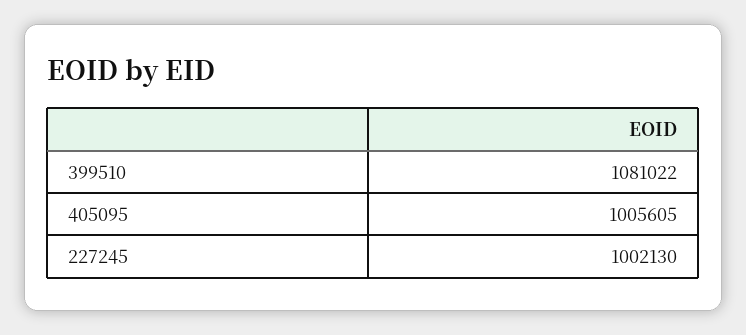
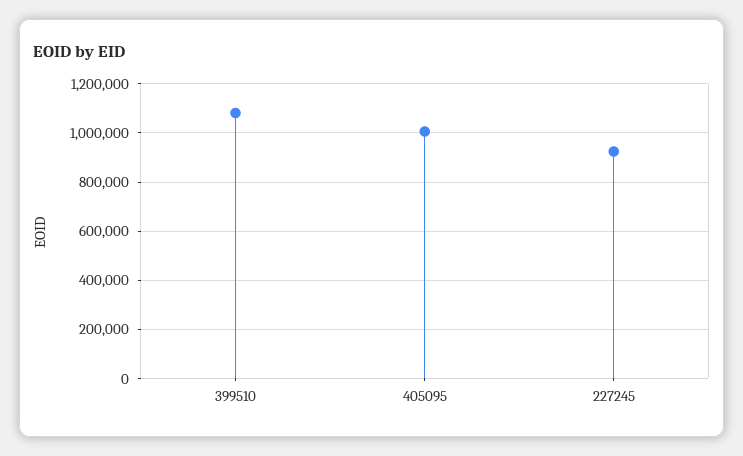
  {
    "399510": 1081022,
    "405095": 1005605,
-   "227245": 1002130
+   "227245": 925000
  }

